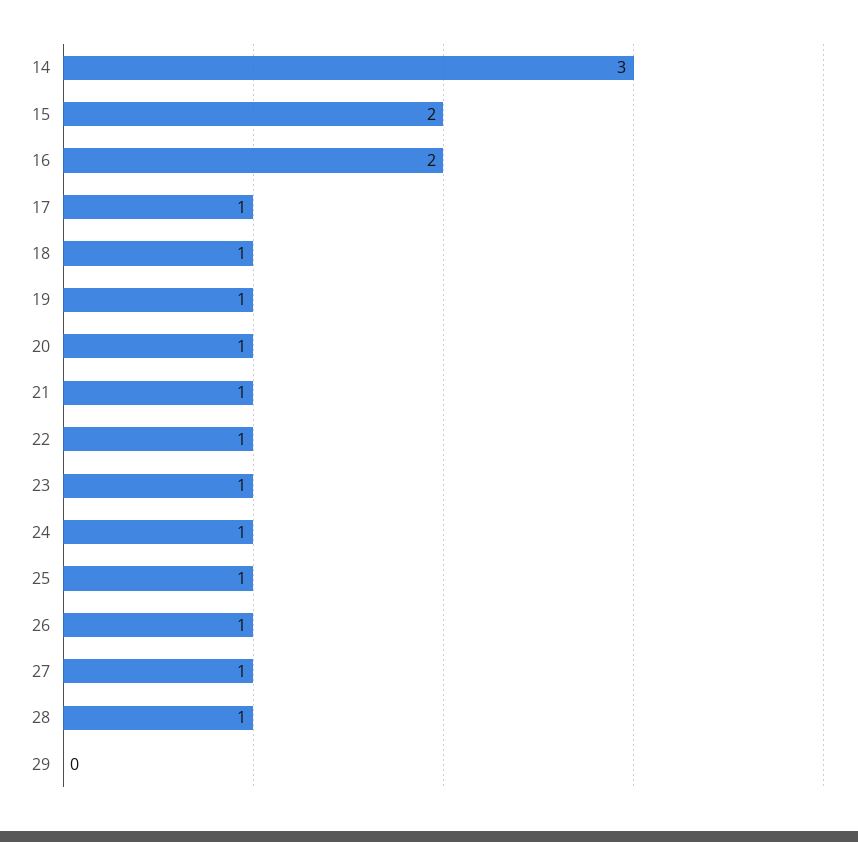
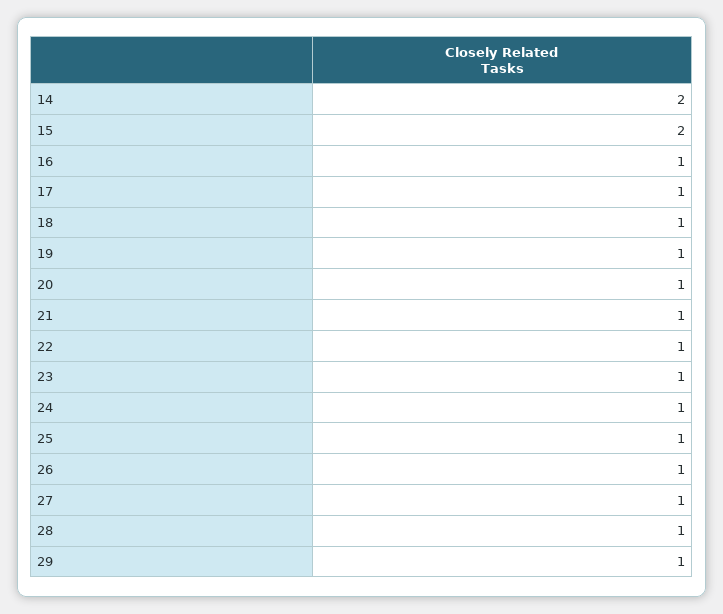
  {
-   "14": 3,
+   "14": 2,
    "15": 2,
-   "16": 2,
+   "16": 1,
    "17": 1,
    "18": 1,
    "19": 1,
    "20": 1,
    "21": 1,
    "22": 1,
    "23": 1,
    "24": 1,
    "25": 1,
    "26": 1,
    "27": 1,
    "28": 1,
-   "29": 0
+   "29": 1
  }

